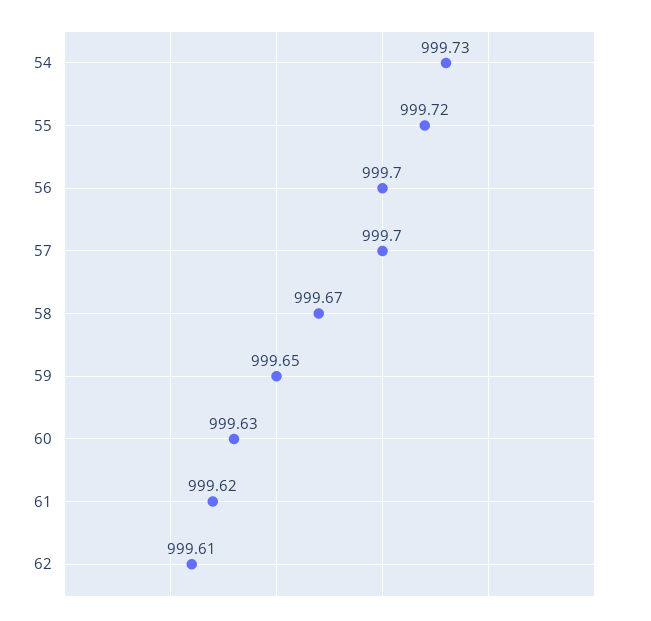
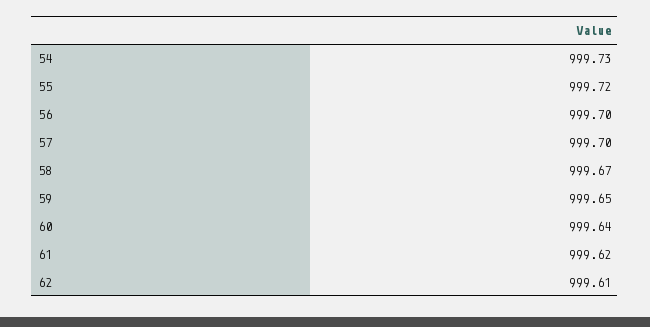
  {
    "54": 999.73,
    "55": 999.72,
    "56": 999.7,
    "57": 999.7,
    "58": 999.67,
    "59": 999.65,
-   "60": 999.63,
+   "60": 999.64,
    "61": 999.62,
    "62": 999.61
  }

